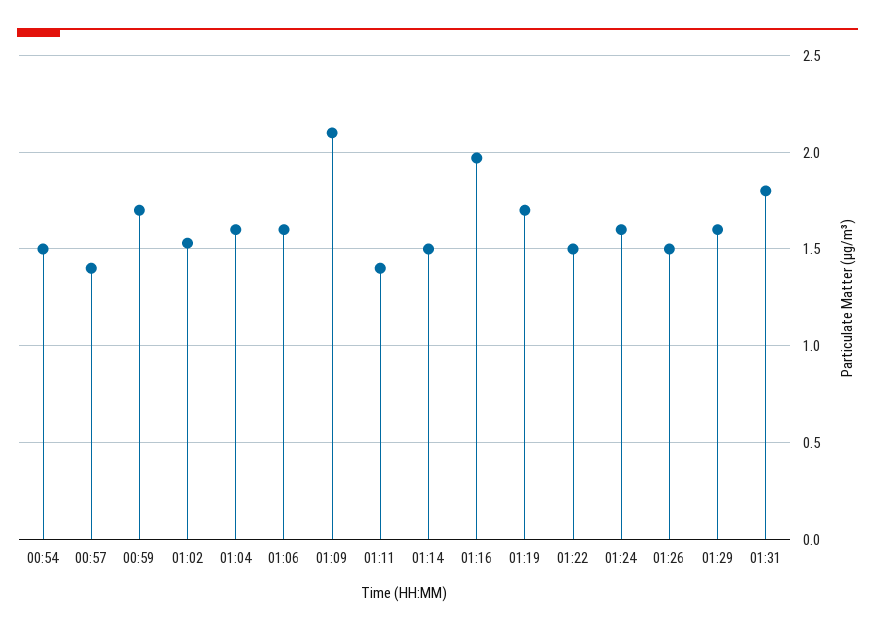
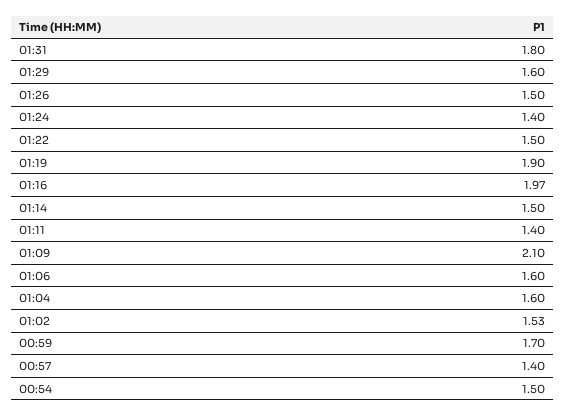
  {
    "00:54": 1.5,
    "00:57": 1.4,
    "00:59": 1.7,
    "01:02": 1.53,
    "01:04": 1.6,
    "01:06": 1.6,
    "01:09": 2.1,
    "01:11": 1.4,
    "01:14": 1.5,
    "01:16": 1.97,
-   "01:19": 1.7,
+   "01:19": 1.9,
    "01:22": 1.5,
-   "01:24": 1.6,
+   "01:24": 1.4,
    "01:26": 1.5,
    "01:29": 1.6,
    "01:31": 1.8
  }

